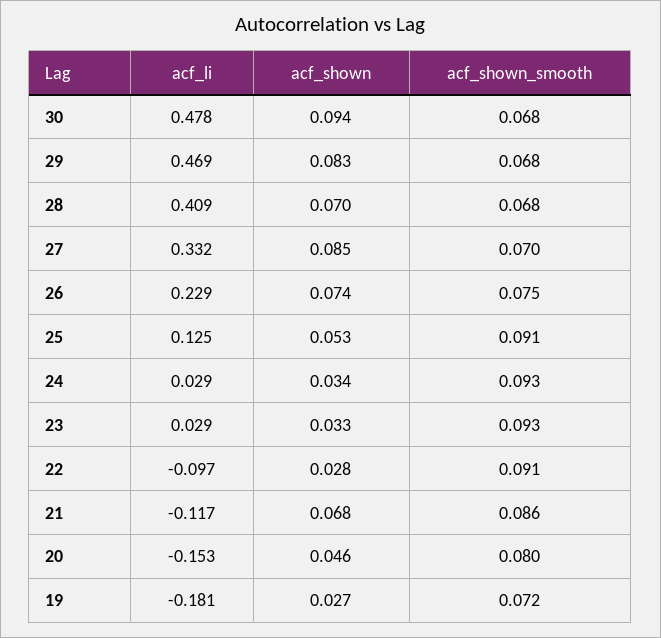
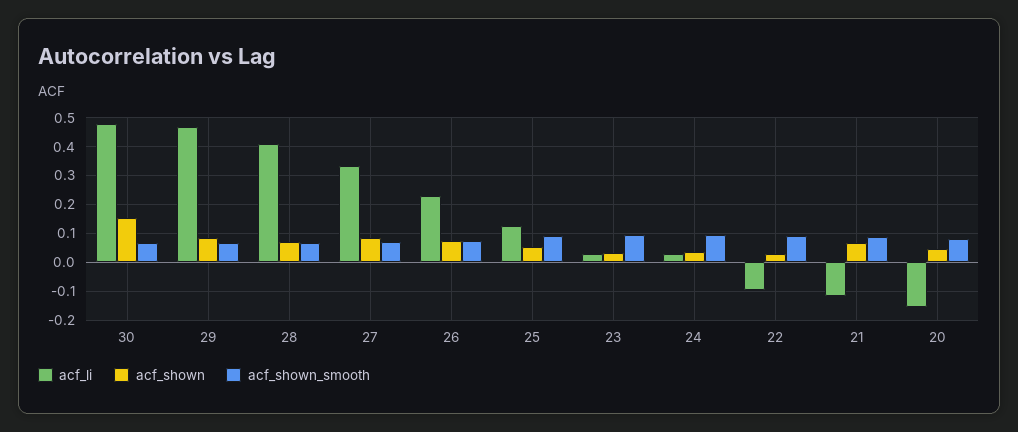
  {
    "acf_li": {
      "30": 0.478,
      "29": 0.469,
      "28": 0.409,
      "27": 0.332,
      "26": 0.229,
      "25": 0.125,
      "24": 0.029,
      "23": 0.029,
      "22": -0.097,
      "21": -0.117,
-     "20": -0.153,
+     "20": -0.153
-     "19": -0.181
    },
    "acf_shown": {
-     "30": 0.094,
+     "30": 0.15,
      "29": 0.083,
      "28": 0.07,
      "27": 0.085,
      "26": 0.074,
      "25": 0.053,
      "24": 0.034,
      "23": 0.033,
      "22": 0.028,
      "21": 0.068,
-     "20": 0.046,
+     "20": 0.046
-     "19": 0.027
    },
    "acf_shown_smooth": {
      "30": 0.068,
      "29": 0.068,
      "28": 0.068,
      "27": 0.07,
      "26": 0.075,
      "25": 0.091,
      "24": 0.093,
      "23": 0.093,
      "22": 0.091,
      "21": 0.086,
-     "20": 0.08,
+     "20": 0.08
-     "19": 0.072
    }
  }

